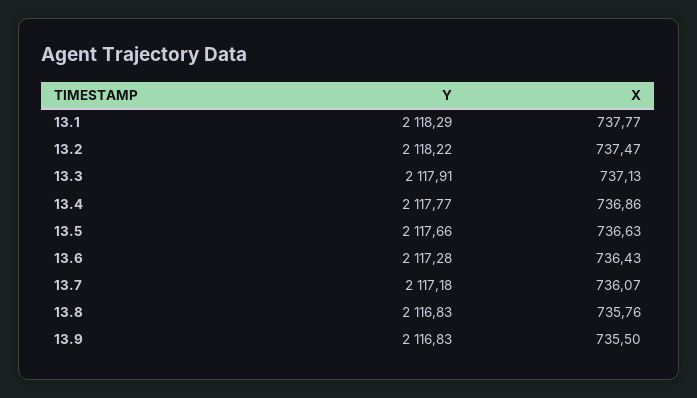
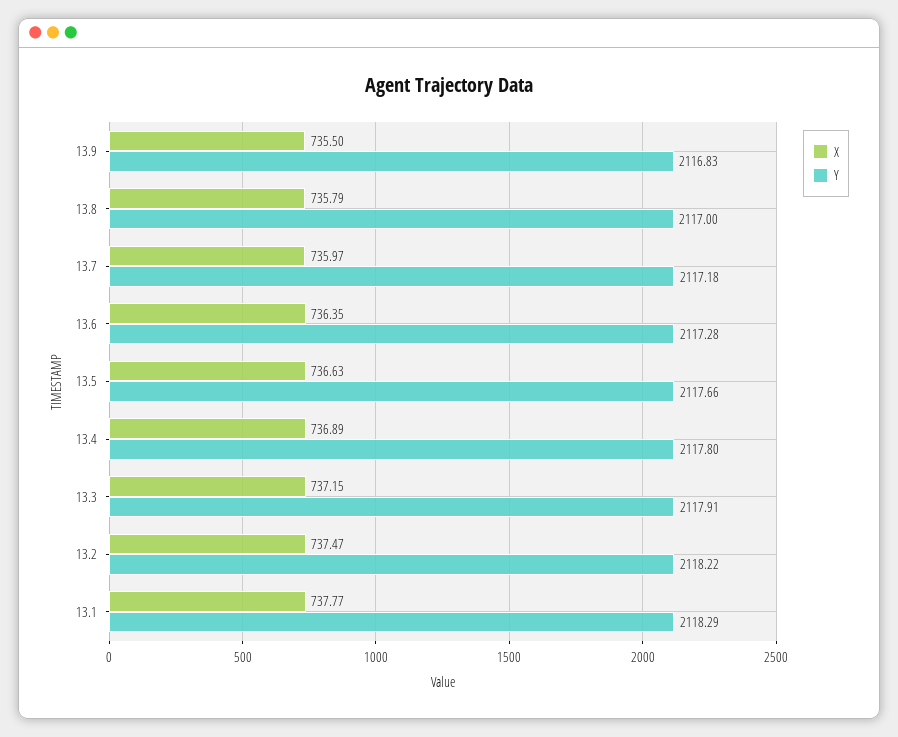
  {
    "Y": {
      "13.1": 2118.29,
      "13.2": 2118.22,
      "13.3": 2117.91,
-     "13.4": 2117.77,
+     "13.4": 2117.8,
      "13.5": 2117.66,
      "13.6": 2117.28,
      "13.7": 2117.18,
-     "13.8": 2116.83,
+     "13.8": 2117,
      "13.9": 2116.83
    },
    "X": {
      "13.1": 737.77,
      "13.2": 737.47,
-     "13.3": 737.13,
+     "13.3": 737.15,
-     "13.4": 736.86,
+     "13.4": 736.89,
      "13.5": 736.63,
-     "13.6": 736.43,
+     "13.6": 736.35,
-     "13.7": 736.07,
+     "13.7": 735.97,
-     "13.8": 735.76,
+     "13.8": 735.79,
      "13.9": 735.5
    }
  }

